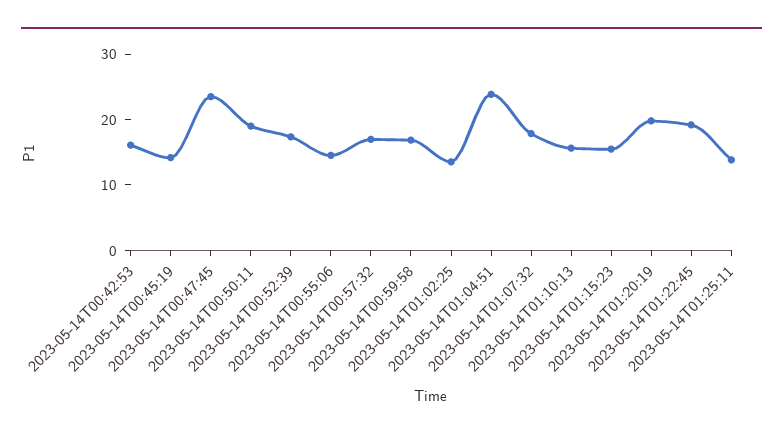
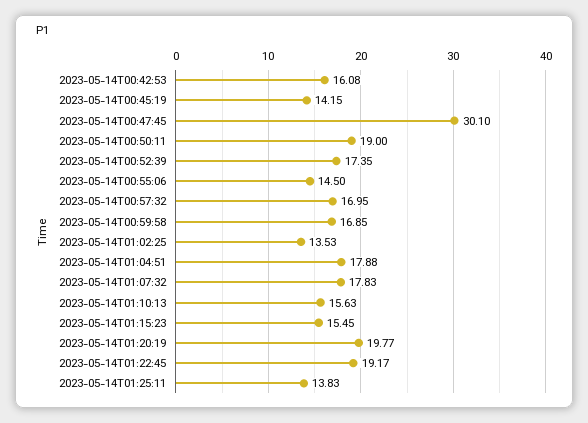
  {
    "2023-05-14T00:42:53": 16.08,
    "2023-05-14T00:45:19": 14.15,
-   "2023-05-14T00:47:45": 24,
+   "2023-05-14T00:47:45": 30.1,
    "2023-05-14T00:50:11": 19,
    "2023-05-14T00:52:39": 17.35,
    "2023-05-14T00:55:06": 14.5,
    "2023-05-14T00:57:32": 16.95,
    "2023-05-14T00:59:58": 16.85,
    "2023-05-14T01:02:25": 13.53,
-   "2023-05-14T01:04:51": 24,
+   "2023-05-14T01:04:51": 17.88,
    "2023-05-14T01:07:32": 17.83,
    "2023-05-14T01:10:13": 15.63,
    "2023-05-14T01:15:23": 15.45,
    "2023-05-14T01:20:19": 19.77,
    "2023-05-14T01:22:45": 19.17,
    "2023-05-14T01:25:11": 13.83
  }

